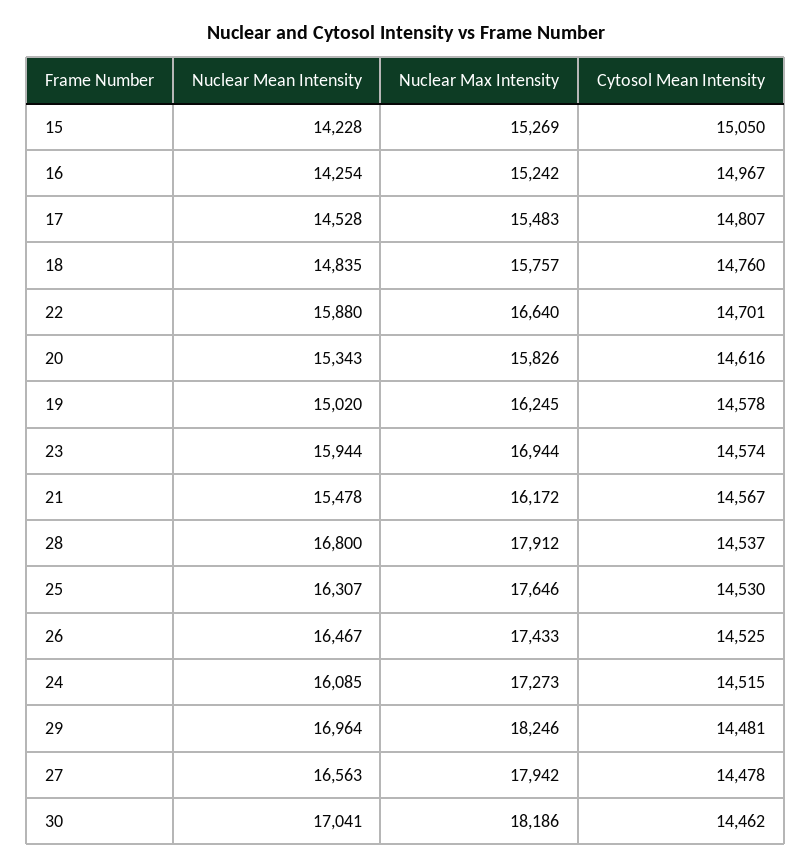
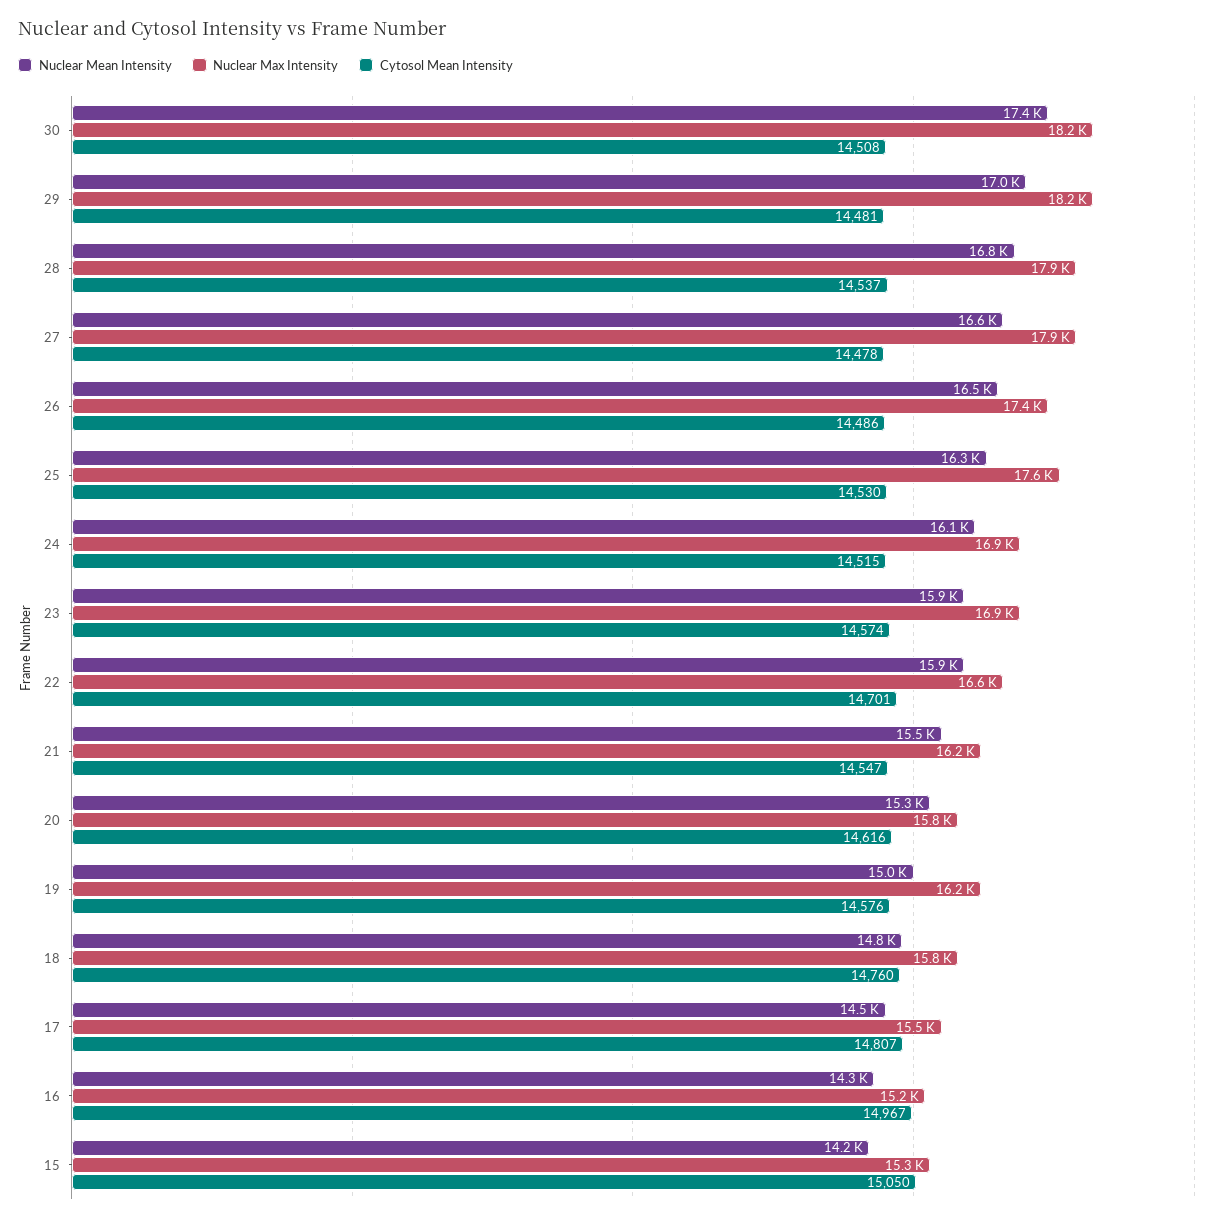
  {
    "Nuclear Mean Intensity": {
      "15": 14228,
      "16": 14254,
      "17": 14528,
      "18": 14835,
      "22": 15880,
      "20": 15343,
      "19": 15020,
      "23": 15944,
      "21": 15478,
      "28": 16800,
      "25": 16307,
      "26": 16467,
      "24": 16085,
      "29": 16964,
      "27": 16563,
-     "30": 17041
+     "30": 17400
    },
    "Nuclear Max Intensity": {
      "15": 15269,
      "16": 15242,
      "17": 15483,
      "18": 15757,
      "22": 16640,
      "20": 15826,
      "19": 16245,
      "23": 16944,
      "21": 16172,
      "28": 17912,
      "25": 17646,
      "26": 17433,
-     "24": 17273,
+     "24": 16900,
      "29": 18246,
      "27": 17942,
      "30": 18186
    },
    "Cytosol Mean Intensity": {
      "15": 15050,
      "16": 14967,
      "17": 14807,
      "18": 14760,
      "22": 14701,
      "20": 14616,
-     "19": 14578,
+     "19": 14576,
      "23": 14574,
-     "21": 14567,
+     "21": 14547,
      "28": 14537,
      "25": 14530,
-     "26": 14525,
+     "26": 14486,
      "24": 14515,
      "29": 14481,
      "27": 14478,
-     "30": 14462
+     "30": 14508
    }
  }

